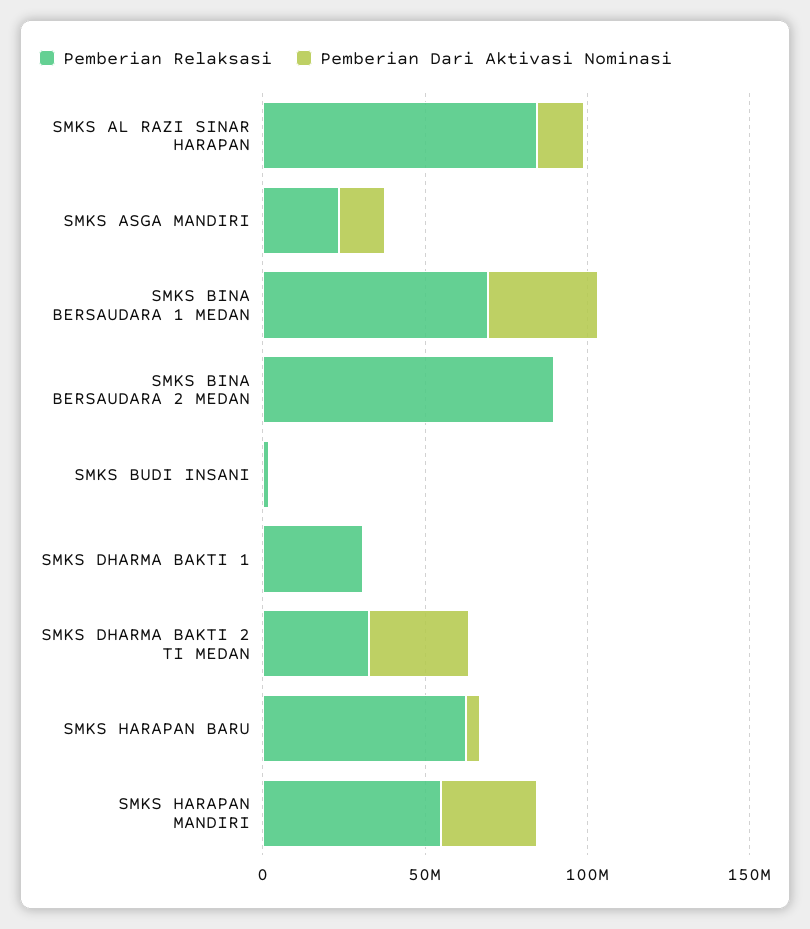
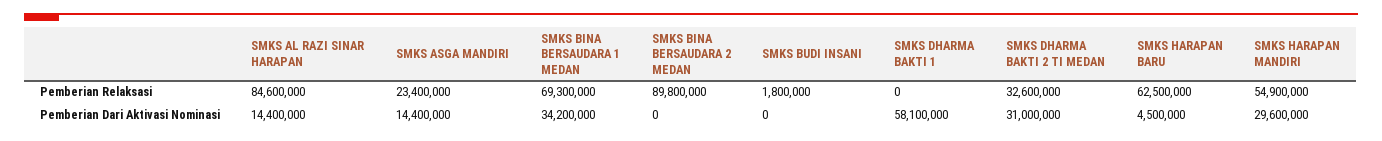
  {
    "Pemberian Relaksasi": {
      "SMKS AL RAZI SINAR HARAPAN": 84600000,
      "SMKS ASGA MANDIRI": 23400000,
      "SMKS BINA BERSAUDARA 1 MEDAN": 69300000,
      "SMKS BINA BERSAUDARA 2 MEDAN": 89800000,
      "SMKS BUDI INSANI": 1800000,
-     "SMKS DHARMA BAKTI 1": 30000000,
+     "SMKS DHARMA BAKTI 1": 0,
      "SMKS DHARMA BAKTI 2 TI MEDAN": 32600000,
      "SMKS HARAPAN BARU": 62500000,
      "SMKS HARAPAN MANDIRI": 54900000
    },
    "Pemberian Dari Aktivasi Nominasi": {
      "SMKS AL RAZI SINAR HARAPAN": 14400000,
      "SMKS ASGA MANDIRI": 14400000,
      "SMKS BINA BERSAUDARA 1 MEDAN": 34200000,
      "SMKS BINA BERSAUDARA 2 MEDAN": 0,
      "SMKS BUDI INSANI": 0,
-     "SMKS DHARMA BAKTI 1": 0,
+     "SMKS DHARMA BAKTI 1": 58100000,
      "SMKS DHARMA BAKTI 2 TI MEDAN": 31000000,
      "SMKS HARAPAN BARU": 4500000,
      "SMKS HARAPAN MANDIRI": 29600000
    }
  }

